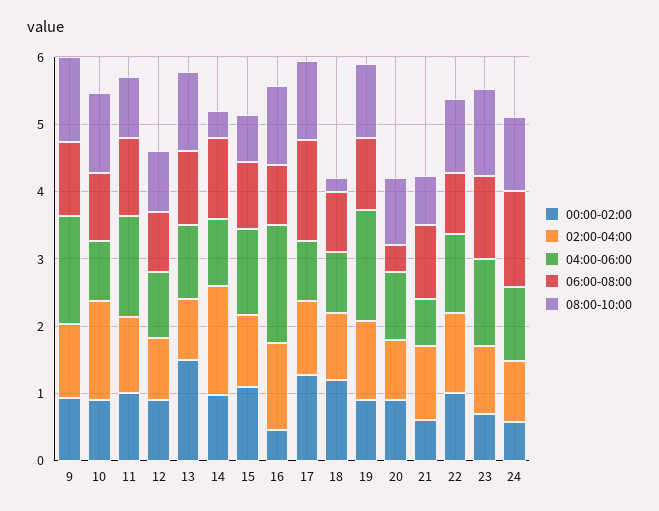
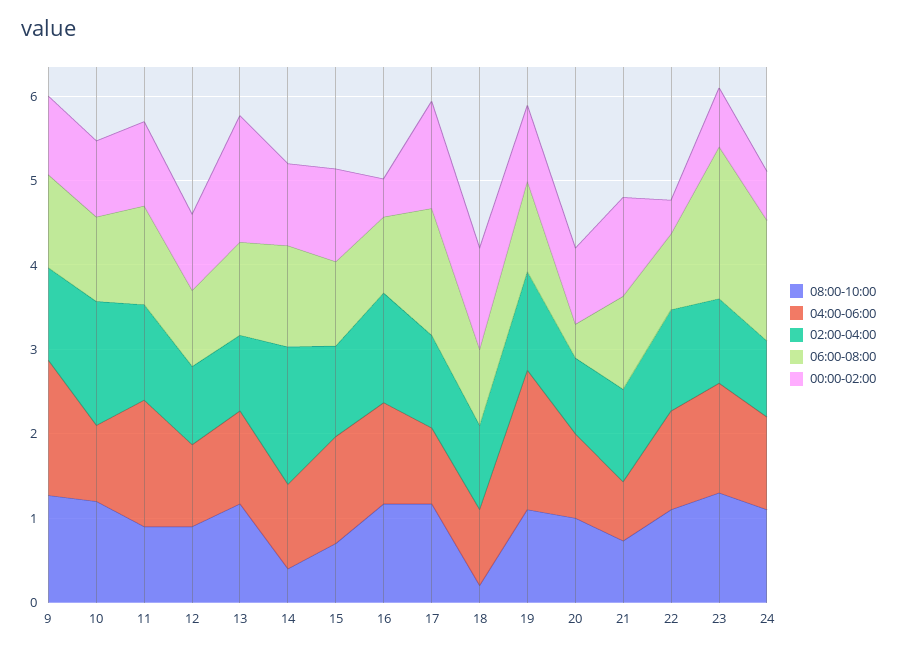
  {
    "00:00-02:00": {
      "9": 1,
      "10": 1,
      "11": 1,
      "12": 1,
      "13": 1.6,
      "14": 1,
      "15": 1.2,
      "16": 0.4,
      "17": 1.2,
      "18": 1.2,
      "19": 1,
      "20": 1,
-     "21": 0.6,
+     "21": 1.2,
-     "22": 1,
+     "22": 0.4,
      "23": 0.8,
      "24": 0.6
    },
    "02:00-04:00": {
      "9": 1.2,
      "10": 1.4,
      "11": 1.2,
      "12": 1,
      "13": 1,
      "14": 1.6,
      "15": 1,
      "16": 1.4,
      "17": 1.2,
      "18": 1,
      "19": 1.2,
      "20": 1,
      "21": 1.2,
      "22": 1.2,
      "23": 1,
      "24": 1
    },
    "04:00-06:00": {
      "9": 1.6,
      "10": 1,
      "11": 1.6,
      "12": 1,
      "13": 1.2,
      "14": 1,
      "15": 1.2,
-     "16": 1.8,
+     "16": 1.2,
      "17": 1,
      "18": 1,
      "19": 1.6,
      "20": 1,
      "21": 0.8,
      "22": 1.2,
      "23": 1.4,
      "24": 1.2
    },
    "06:00-08:00": {
      "9": 1.2,
      "10": 1,
      "11": 1.2,
      "12": 1,
      "13": 1.2,
      "14": 1.2,
      "15": 1,
      "16": 1,
      "17": 1.6,
      "18": 1,
      "19": 1,
      "20": 0.4,
      "21": 1.2,
      "22": 1,
-     "23": 1.2,
+     "23": 1.8,
      "24": 1.4
    },
    "08:00-10:00": {
      "9": 1.2,
      "10": 1.2,
      "11": 1,
      "12": 1,
      "13": 1.2,
      "14": 0.4,
      "15": 0.8,
      "16": 1.2,
      "17": 1.2,
      "18": 0.2,
      "19": 1.2,
      "20": 1,
      "21": 0.8,
      "22": 1.2,
      "23": 1.4,
      "24": 1.2
    }
  }

